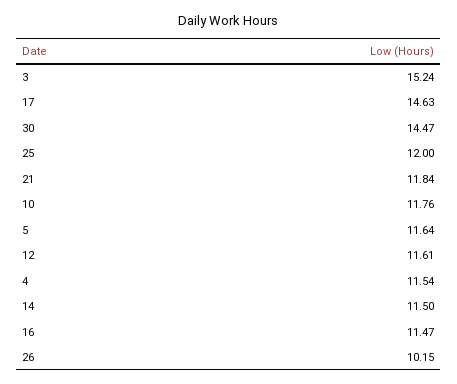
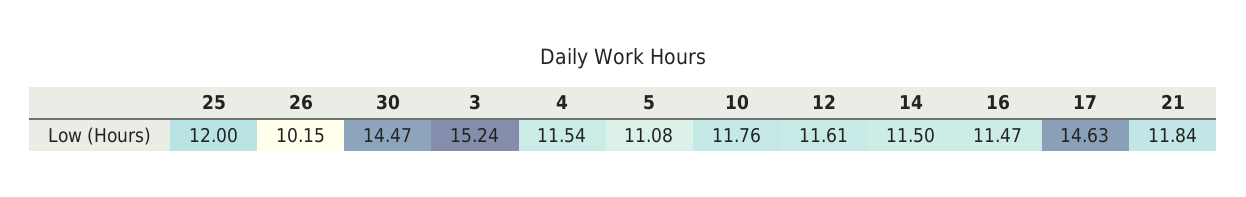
  {
    "3": 15.24,
    "17": 14.63,
    "30": 14.47,
    "25": 12,
    "21": 11.84,
    "10": 11.76,
-   "5": 11.64,
+   "5": 11.08,
    "12": 11.61,
    "4": 11.54,
    "14": 11.5,
    "16": 11.47,
    "26": 10.15
  }

